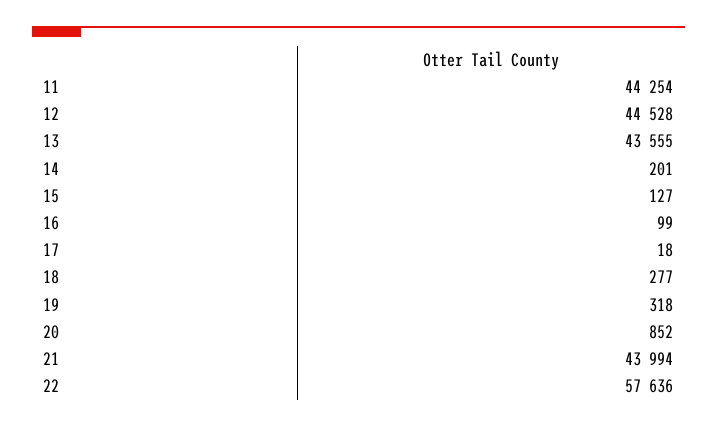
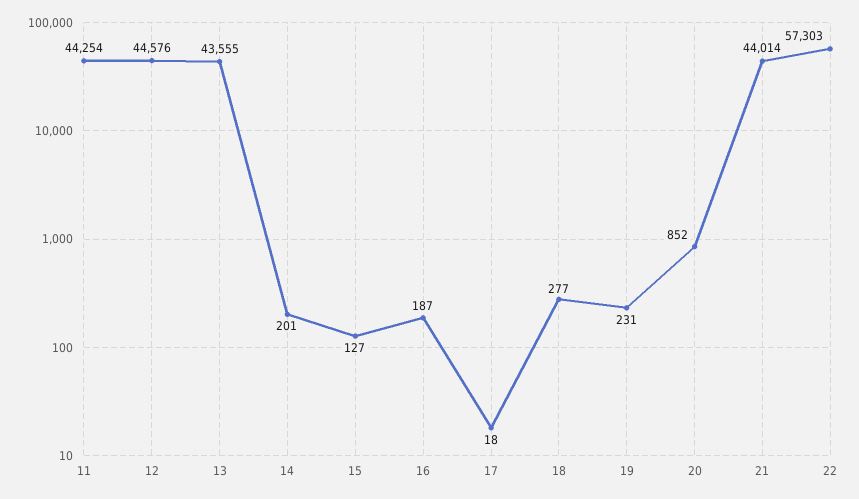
  {
    "11": 44254,
-   "12": 44528,
+   "12": 44576,
    "13": 43555,
    "14": 201,
    "15": 127,
-   "16": 99,
+   "16": 187,
    "17": 18,
    "18": 277,
-   "19": 318,
+   "19": 231,
    "20": 852,
-   "21": 43994,
+   "21": 44014,
-   "22": 57636
+   "22": 57303
  }

